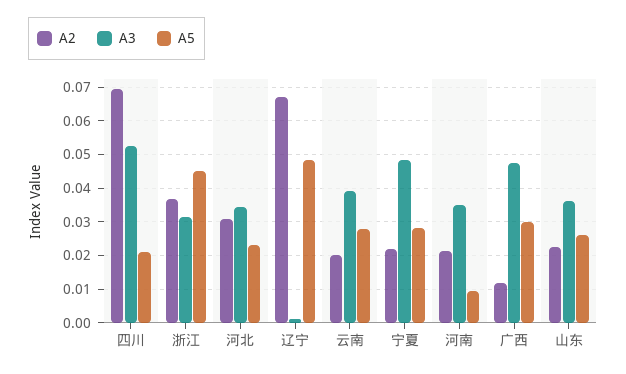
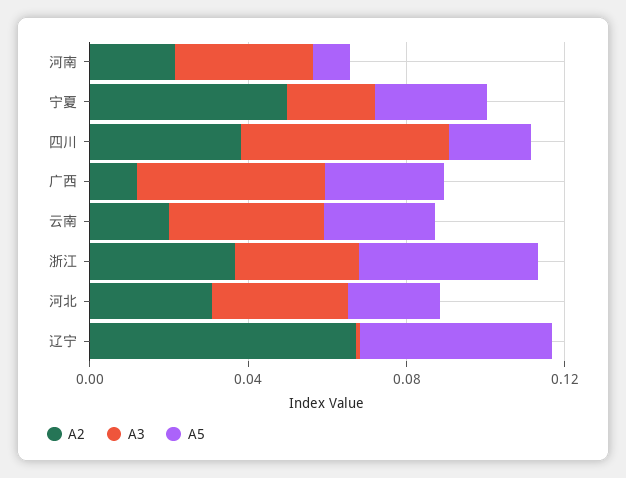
  {
    "A2": {
-     "四川": 0.07,
+     "四川": 0.04,
      "浙江": 0.036,
      "河北": 0.03,
      "辽宁": 0.068,
      "云南": 0.02,
-     "宁夏": 0.022,
+     "宁夏": 0.05,
      "河南": 0.022,
-     "广西": 0.012,
+     "广西": 0.012
-     "山东": 0.022
    },
    "A3": {
      "四川": 0.052,
      "浙江": 0.032,
      "河北": 0.034,
      "辽宁": 0.002,
      "云南": 0.04,
-     "宁夏": 0.048,
+     "宁夏": 0.02,
      "河南": 0.034,
-     "广西": 0.048,
+     "广西": 0.048
-     "山东": 0.036
    },
    "A5": {
      "四川": 0.02,
      "浙江": 0.046,
      "河北": 0.024,
      "辽宁": 0.048,
      "云南": 0.028,
      "宁夏": 0.028,
      "河南": 0.01,
-     "广西": 0.03,
+     "广西": 0.03
-     "山东": 0.026
    }
  }

